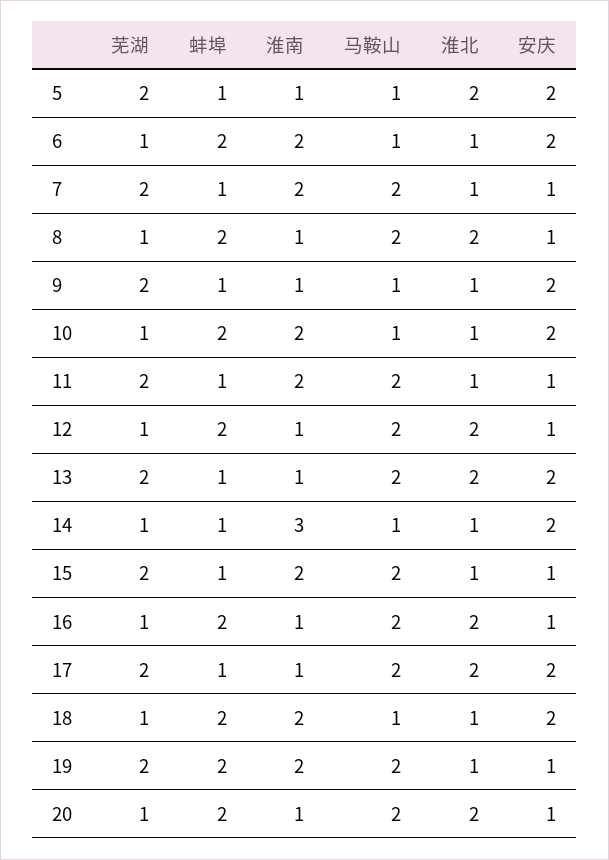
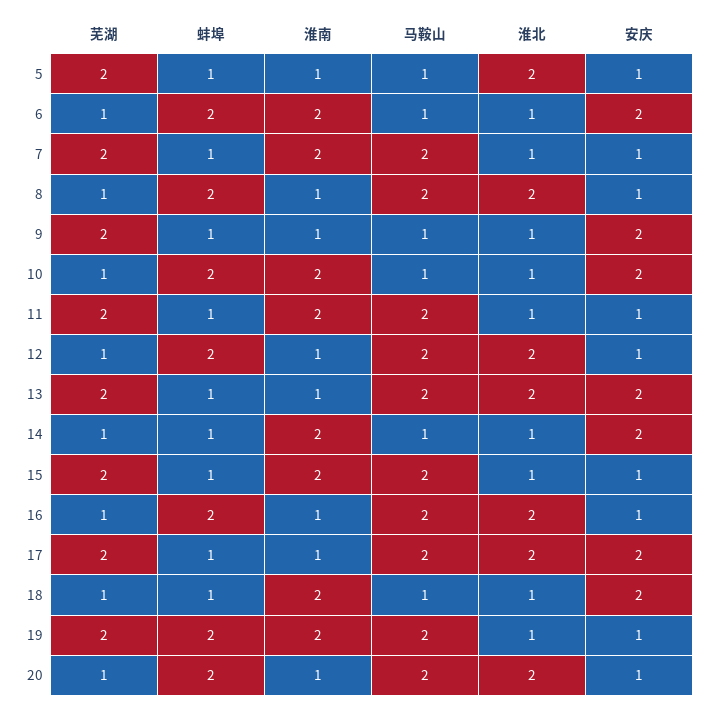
  {
    "芜湖": {
      "5": 2,
      "6": 1,
      "7": 2,
      "8": 1,
      "9": 2,
      "10": 1,
      "11": 2,
      "12": 1,
      "13": 2,
      "14": 1,
      "15": 2,
      "16": 1,
      "17": 2,
      "18": 1,
      "19": 2,
      "20": 1
    },
    "蚌埠": {
      "5": 1,
      "6": 2,
      "7": 1,
      "8": 2,
      "9": 1,
      "10": 2,
      "11": 1,
      "12": 2,
      "13": 1,
      "14": 1,
      "15": 1,
      "16": 2,
      "17": 1,
-     "18": 2,
+     "18": 1,
      "19": 2,
      "20": 2
    },
    "淮南": {
      "5": 1,
      "6": 2,
      "7": 2,
      "8": 1,
      "9": 1,
      "10": 2,
      "11": 2,
      "12": 1,
      "13": 1,
-     "14": 3,
+     "14": 2,
      "15": 2,
      "16": 1,
      "17": 1,
      "18": 2,
      "19": 2,
      "20": 1
    },
    "马鞍山": {
      "5": 1,
      "6": 1,
      "7": 2,
      "8": 2,
      "9": 1,
      "10": 1,
      "11": 2,
      "12": 2,
      "13": 2,
      "14": 1,
      "15": 2,
      "16": 2,
      "17": 2,
      "18": 1,
      "19": 2,
      "20": 2
    },
    "淮北": {
      "5": 2,
      "6": 1,
      "7": 1,
      "8": 2,
      "9": 1,
      "10": 1,
      "11": 1,
      "12": 2,
      "13": 2,
      "14": 1,
      "15": 1,
      "16": 2,
      "17": 2,
      "18": 1,
      "19": 1,
      "20": 2
    },
    "安庆": {
-     "5": 2,
+     "5": 1,
      "6": 2,
      "7": 1,
      "8": 1,
      "9": 2,
      "10": 2,
      "11": 1,
      "12": 1,
      "13": 2,
      "14": 2,
      "15": 1,
      "16": 1,
      "17": 2,
      "18": 2,
      "19": 1,
      "20": 1
    }
  }

